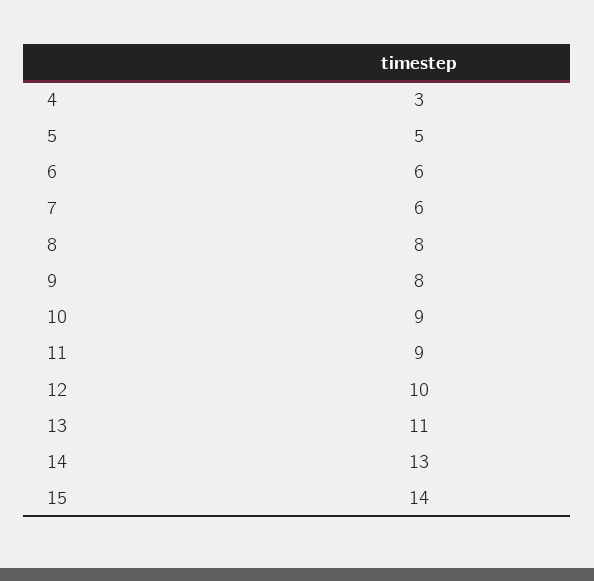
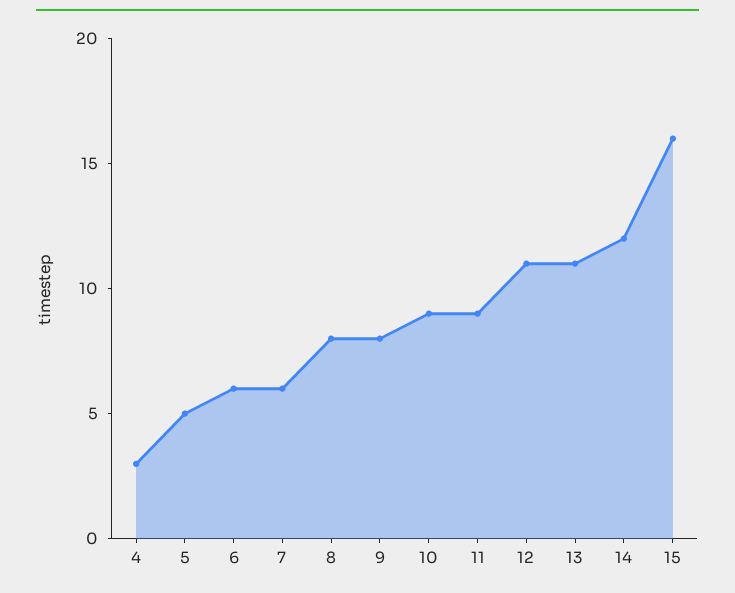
  {
    "4": 3,
    "5": 5,
    "6": 6,
    "7": 6,
    "8": 8,
    "9": 8,
    "10": 9,
    "11": 9,
-   "12": 10,
+   "12": 11,
    "13": 11,
-   "14": 13,
+   "14": 12,
-   "15": 14
+   "15": 16
  }

